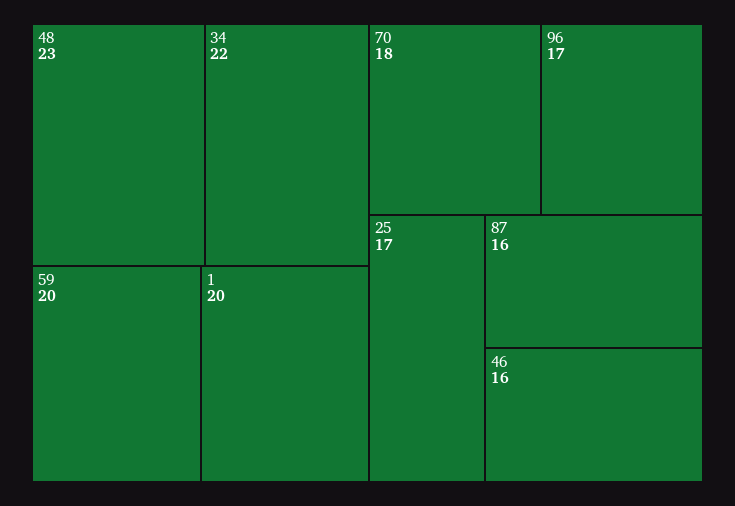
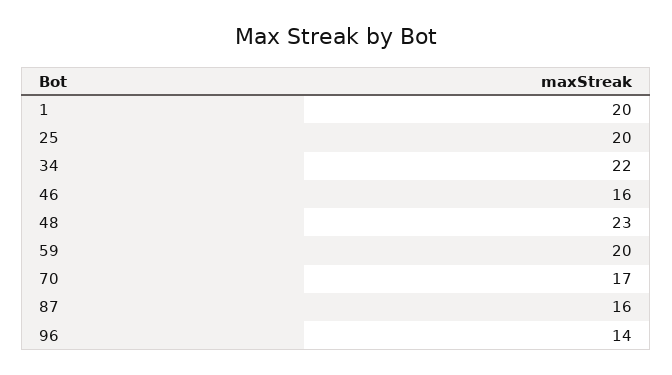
  {
    "48": 23,
    "34": 22,
    "59": 20,
    "1": 20,
-   "70": 18,
+   "70": 17,
-   "96": 17,
+   "96": 14,
-   "25": 17,
+   "25": 20,
    "87": 16,
    "46": 16
  }

